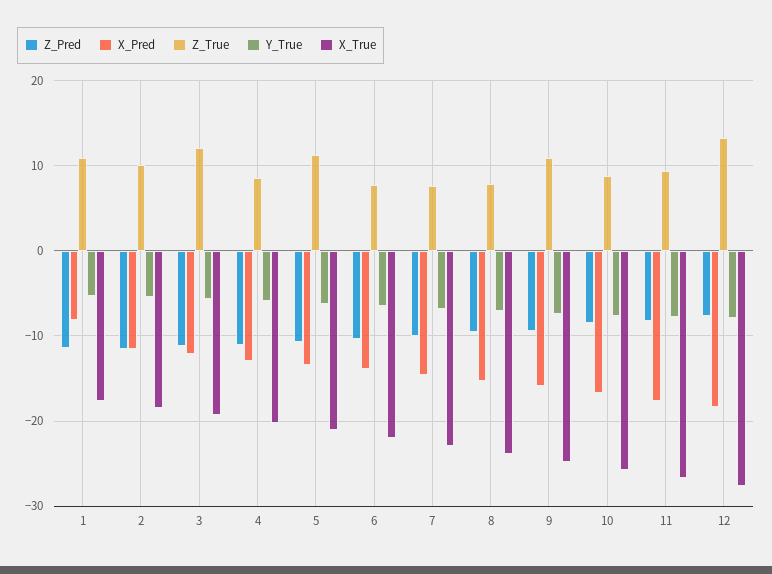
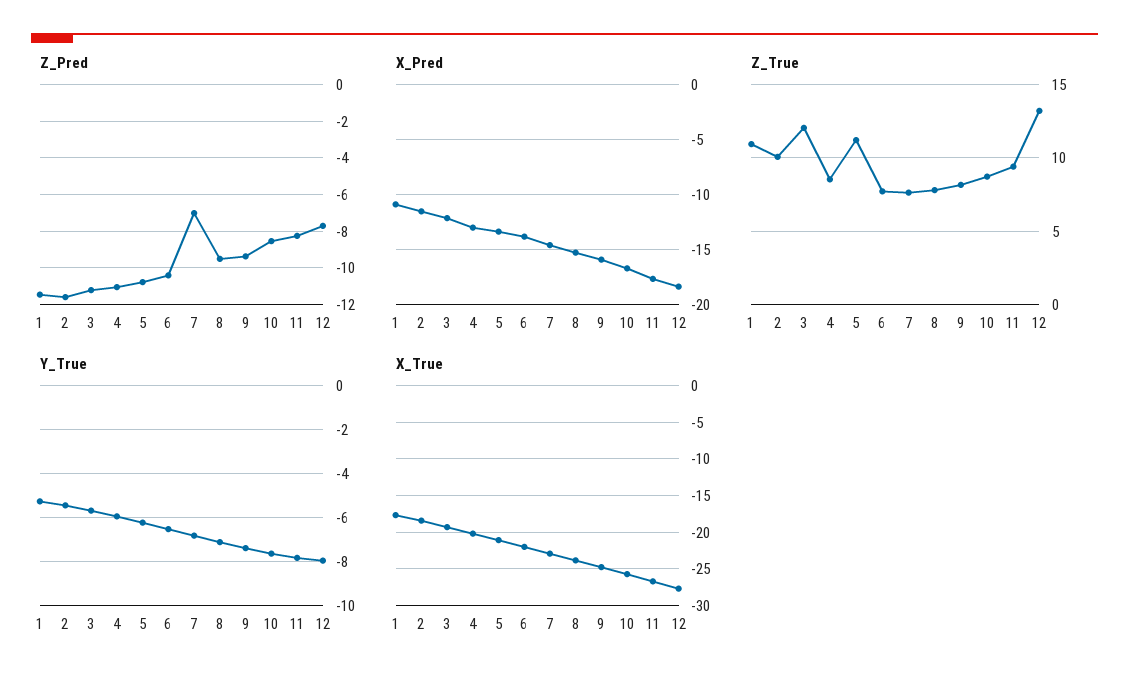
  {
    "Z_Pred": {
      "1": -11.5,
      "2": -11.5,
      "3": -11,
      "4": -11,
      "5": -11,
      "6": -10.5,
-     "7": -10,
+     "7": -7,
      "8": -9.5,
      "9": -9.5,
      "10": -8.5,
      "11": -8.5,
      "12": -7.5
    },
    "X_Pred": {
-     "1": -8,
+     "1": -11,
      "2": -12,
      "3": -12,
      "4": -13,
      "5": -13,
      "6": -14,
      "7": -15,
      "8": -15,
      "9": -16,
      "10": -17,
      "11": -18,
      "12": -18
    },
    "Z_True": {
      "1": 11,
      "2": 10,
      "3": 12,
      "4": 8.5,
      "5": 11,
      "6": 7.5,
      "7": 7.5,
      "8": 8,
-     "9": 11,
+     "9": 8,
      "10": 8.5,
      "11": 9.5,
      "12": 13
    },
    "Y_True": {
      "1": -5.5,
      "2": -5.5,
      "3": -5.5,
      "4": -6,
      "5": -6,
      "6": -6.5,
      "7": -7,
      "8": -7,
      "9": -7.5,
      "10": -7.5,
      "11": -8,
      "12": -8
    },
    "X_True": {
      "1": -18,
      "2": -18,
      "3": -19,
      "4": -20,
      "5": -21,
      "6": -22,
      "7": -23,
      "8": -24,
      "9": -25,
      "10": -26,
      "11": -27,
      "12": -28
    }
  }

